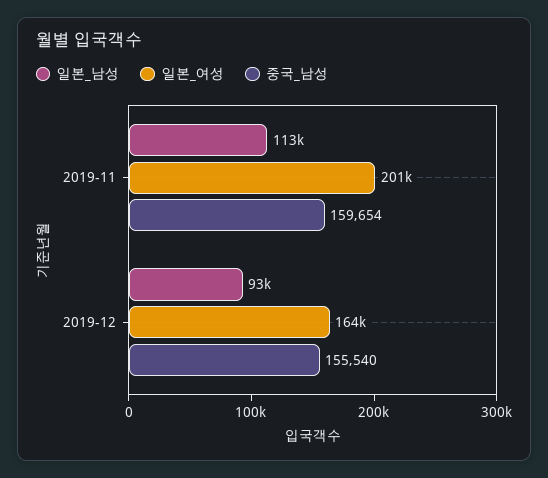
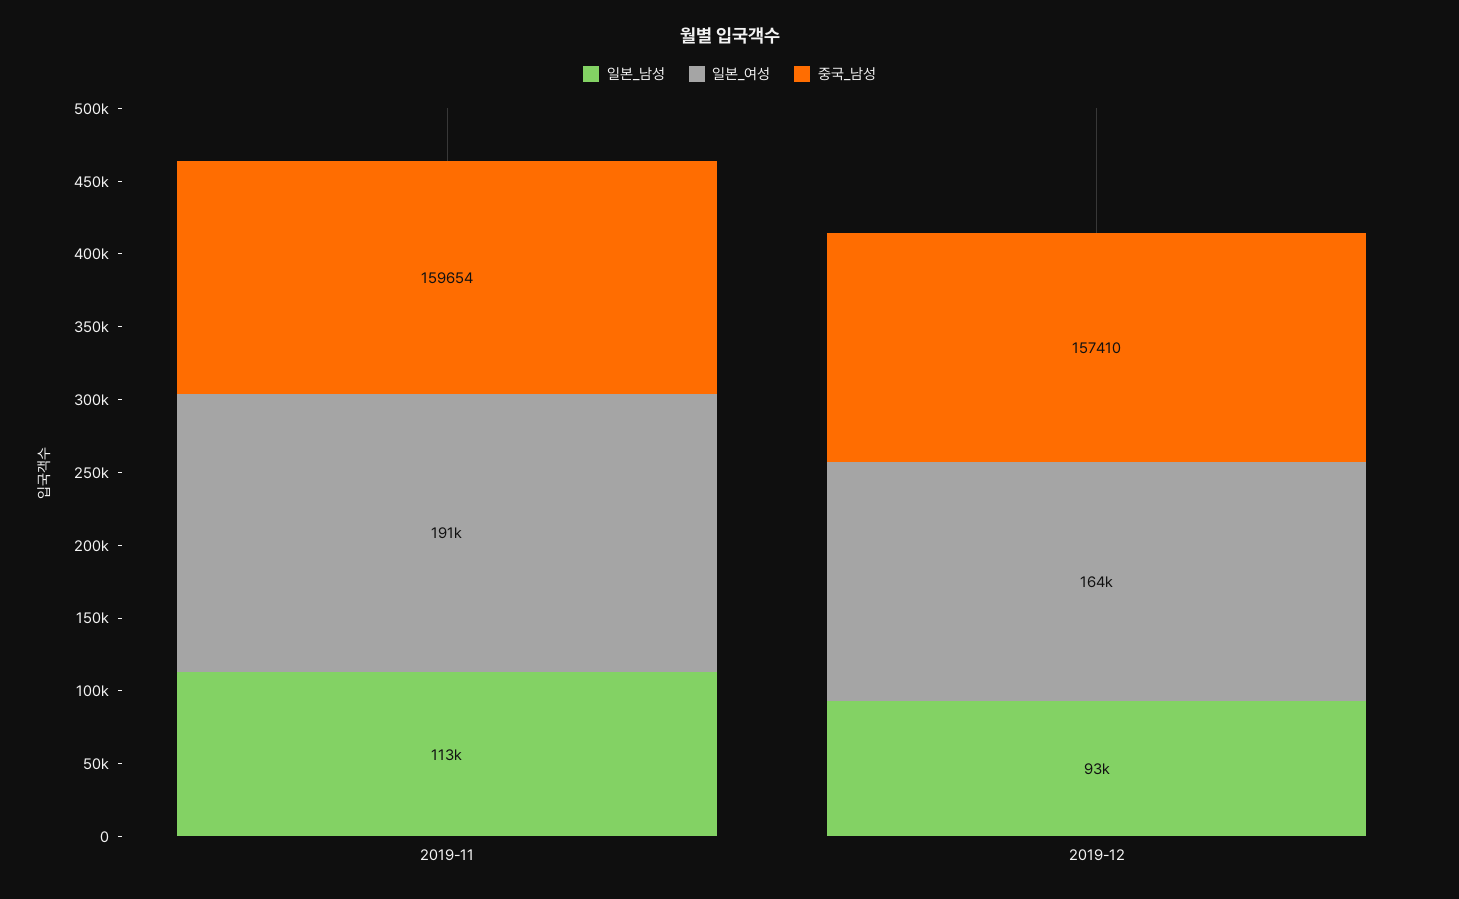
  {
    "일본_남성": {
      "2019-11": 113000,
      "2019-12": 93000
    },
    "일본_여성": {
-     "2019-11": 201000,
+     "2019-11": 191000,
      "2019-12": 164000
    },
    "중국_남성": {
      "2019-11": 159654,
-     "2019-12": 155540
+     "2019-12": 157410
    }
  }

